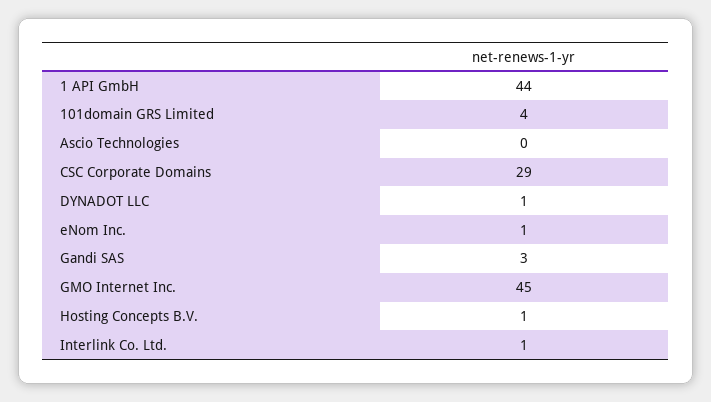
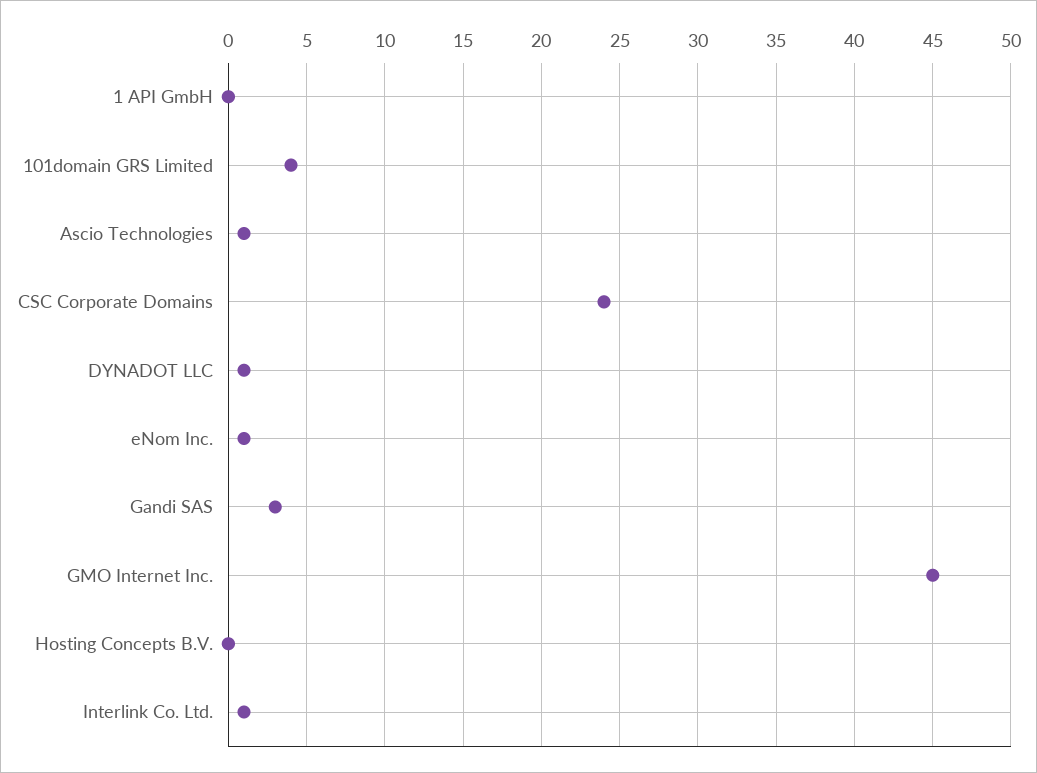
  {
-   "1 API GmbH": 44,
+   "1 API GmbH": 0,
    "101domain GRS Limited": 4,
-   "Ascio Technologies": 0,
+   "Ascio Technologies": 1,
-   "CSC Corporate Domains": 29,
+   "CSC Corporate Domains": 24,
    "DYNADOT LLC": 1,
    "eNom Inc.": 1,
    "Gandi SAS": 3,
    "GMO Internet Inc.": 45,
-   "Hosting Concepts B.V.": 1,
+   "Hosting Concepts B.V.": 0,
    "Interlink Co. Ltd.": 1
  }

